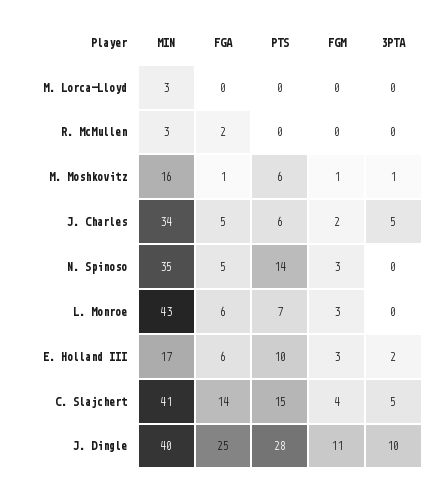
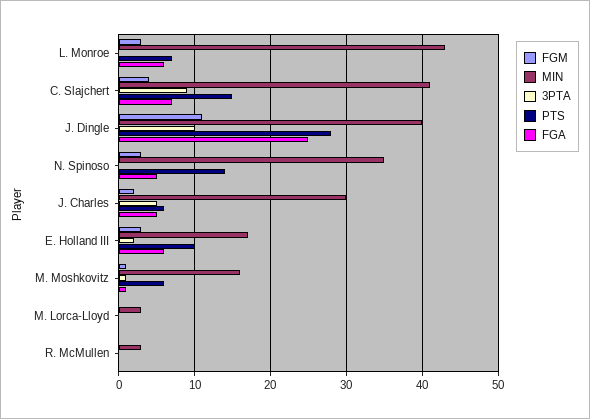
  {
    "MIN": {
      "M. Lorca-Lloyd": 3,
      "R. McMullen": 3,
      "M. Moshkovitz": 16,
-     "J. Charles": 34,
+     "J. Charles": 30,
      "N. Spinoso": 35,
      "L. Monroe": 43,
      "E. Holland III": 17,
      "C. Slajchert": 41,
      "J. Dingle": 40
    },
    "FGA": {
      "M. Lorca-Lloyd": 0,
-     "R. McMullen": 2,
+     "R. McMullen": 0,
      "M. Moshkovitz": 1,
      "J. Charles": 5,
      "N. Spinoso": 5,
      "L. Monroe": 6,
      "E. Holland III": 6,
-     "C. Slajchert": 14,
+     "C. Slajchert": 7,
      "J. Dingle": 25
    },
    "PTS": {
      "M. Lorca-Lloyd": 0,
      "R. McMullen": 0,
      "M. Moshkovitz": 6,
      "J. Charles": 6,
      "N. Spinoso": 14,
      "L. Monroe": 7,
      "E. Holland III": 10,
      "C. Slajchert": 15,
      "J. Dingle": 28
    },
    "FGM": {
      "M. Lorca-Lloyd": 0,
      "R. McMullen": 0,
      "M. Moshkovitz": 1,
      "J. Charles": 2,
      "N. Spinoso": 3,
      "L. Monroe": 3,
      "E. Holland III": 3,
      "C. Slajchert": 4,
      "J. Dingle": 11
    },
    "3PTA": {
      "M. Lorca-Lloyd": 0,
      "R. McMullen": 0,
      "M. Moshkovitz": 1,
      "J. Charles": 5,
      "N. Spinoso": 0,
      "L. Monroe": 0,
      "E. Holland III": 2,
-     "C. Slajchert": 5,
+     "C. Slajchert": 9,
      "J. Dingle": 10
    }
  }

